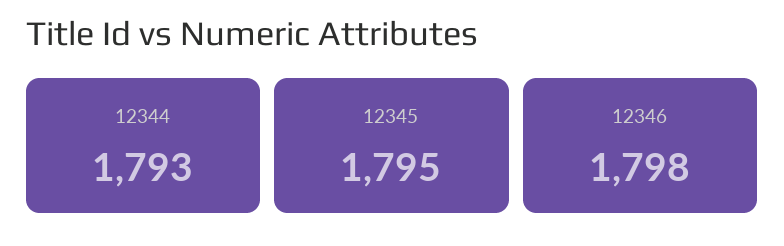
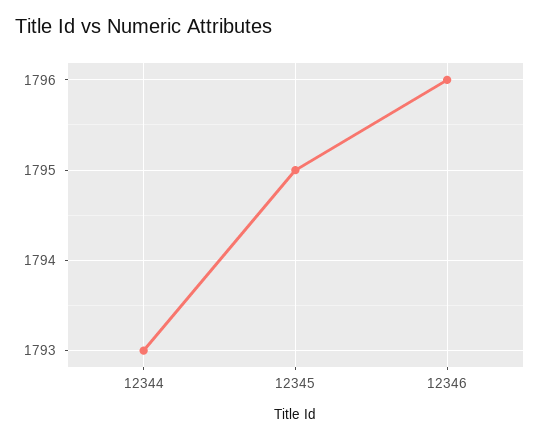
  {
    "12344": 1793,
    "12345": 1795,
-   "12346": 1798
+   "12346": 1796
  }

